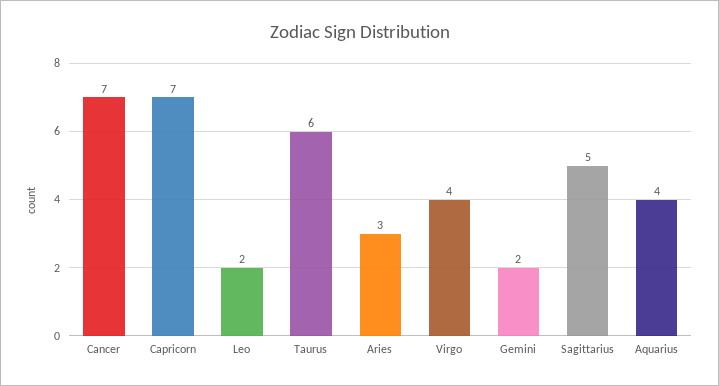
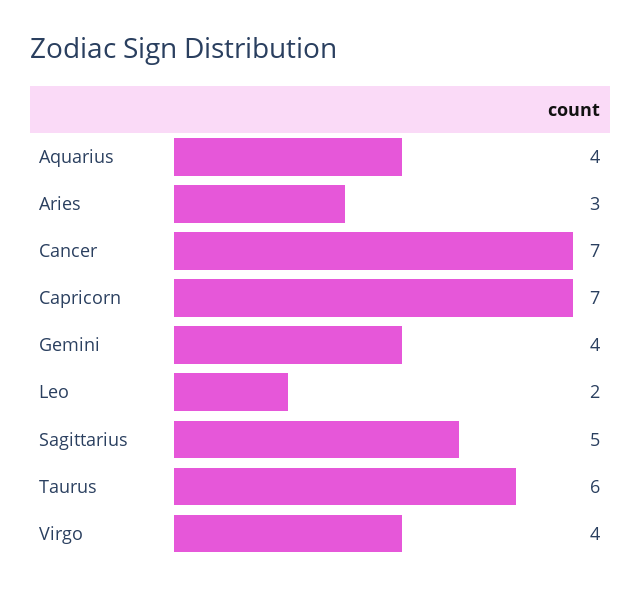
  {
    "Cancer": 7,
    "Capricorn": 7,
    "Leo": 2,
    "Taurus": 6,
    "Aries": 3,
    "Virgo": 4,
-   "Gemini": 2,
+   "Gemini": 4,
    "Sagittarius": 5,
    "Aquarius": 4
  }

